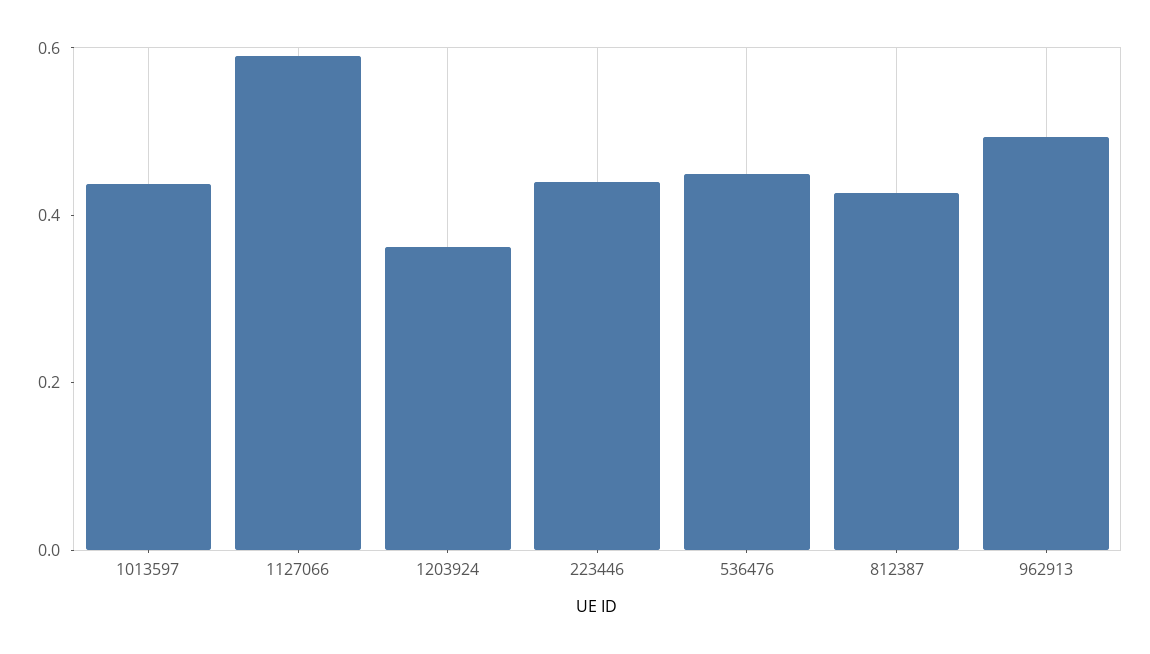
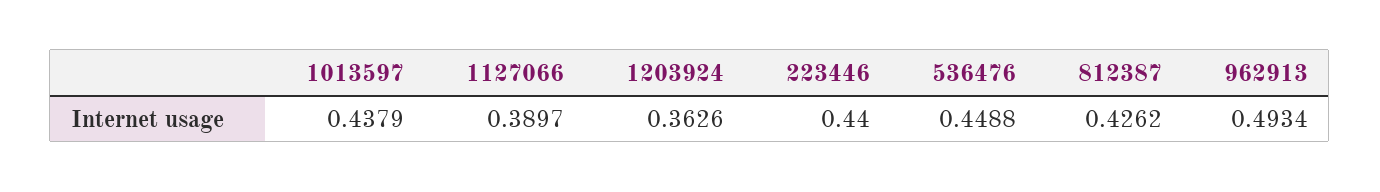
  {
    "1013597": 0.4379,
-   "1127066": 0.6,
+   "1127066": 0.3897,
    "1203924": 0.3626,
    "223446": 0.44,
    "536476": 0.4488,
    "812387": 0.4262,
    "962913": 0.4934
  }

